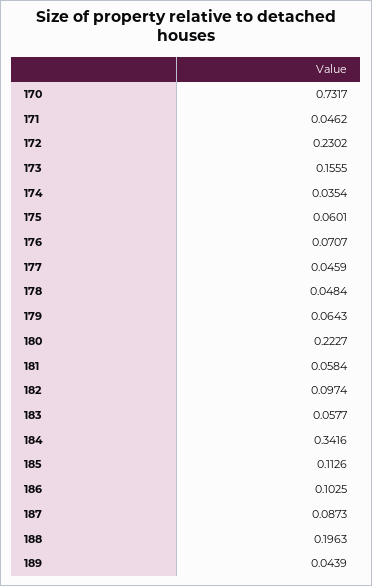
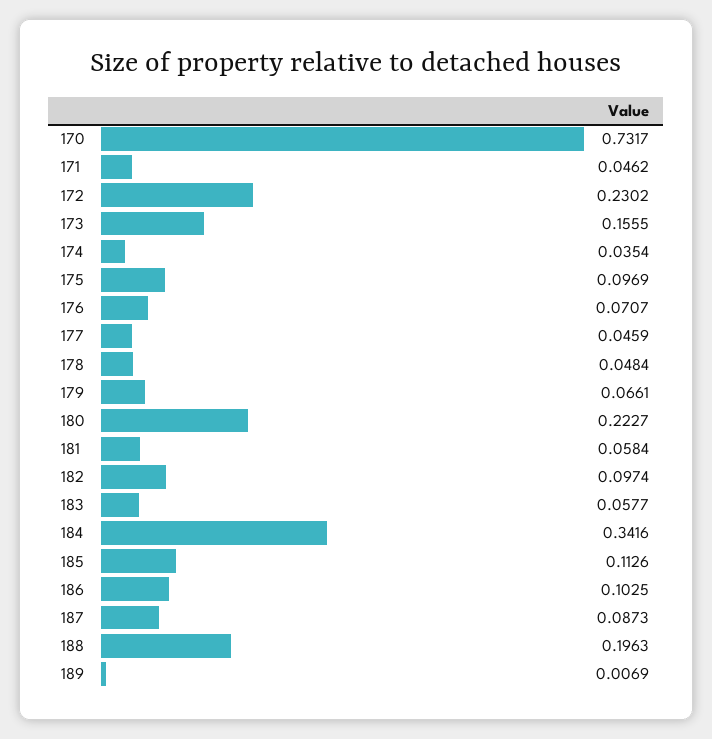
  {
    "170": 0.7317,
    "171": 0.0462,
    "172": 0.2302,
    "173": 0.1555,
    "174": 0.0354,
-   "175": 0.0601,
+   "175": 0.0969,
    "176": 0.0707,
    "177": 0.0459,
    "178": 0.0484,
-   "179": 0.0643,
+   "179": 0.0661,
    "180": 0.2227,
    "181": 0.0584,
    "182": 0.0974,
    "183": 0.0577,
    "184": 0.3416,
    "185": 0.1126,
    "186": 0.1025,
    "187": 0.0873,
    "188": 0.1963,
-   "189": 0.0439
+   "189": 0.0069
  }

